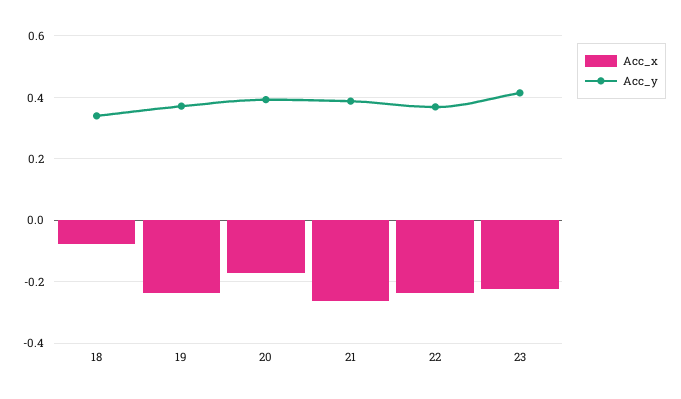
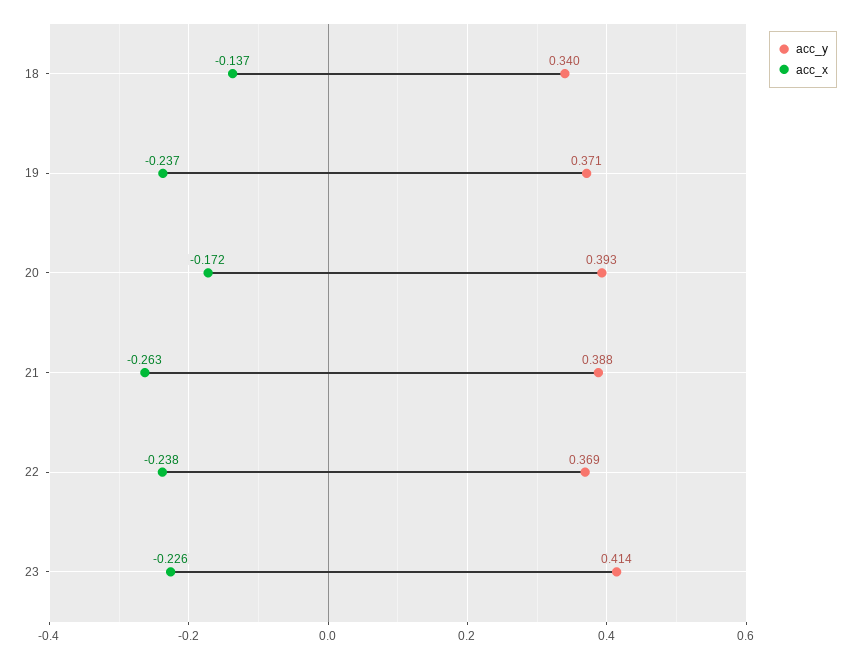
  {
    "Acc_x": {
-     "18": -0.08,
+     "18": -0.137,
      "19": -0.237,
      "20": -0.172,
      "21": -0.263,
      "22": -0.238,
      "23": -0.226
    },
    "Acc_y": {
      "18": 0.34,
      "19": 0.371,
      "20": 0.393,
      "21": 0.388,
      "22": 0.369,
      "23": 0.414
    }
  }

